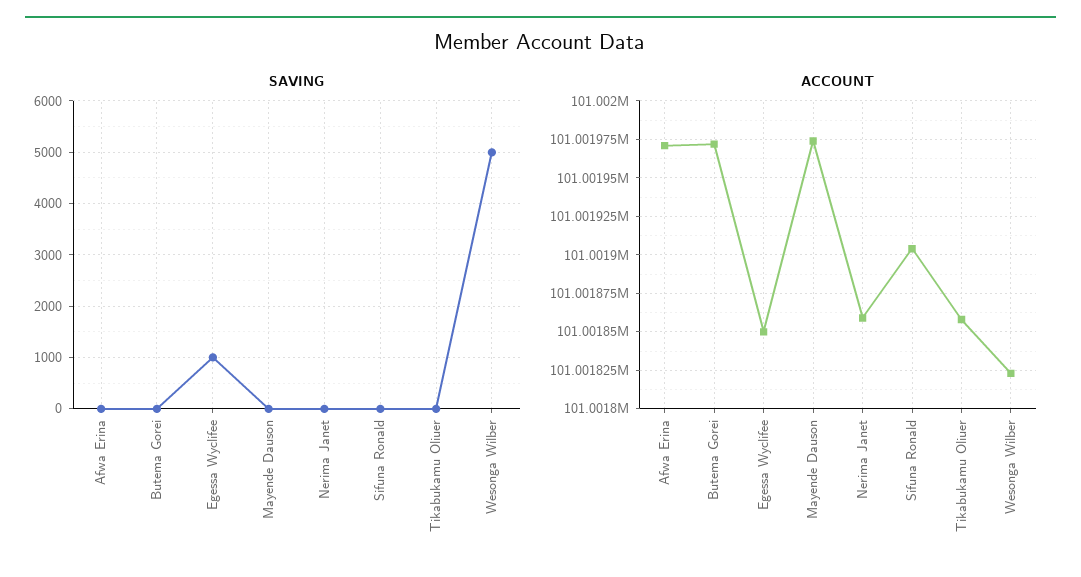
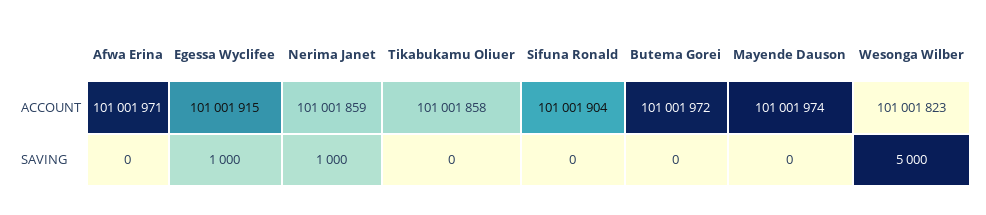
  {
    "SAVING": {
      "Afwa Erina": 0,
      "Butema Gorei": 0,
      "Egessa Wyclifee": 1000,
      "Mayende Dauson": 0,
-     "Nerima Janet": 0,
+     "Nerima Janet": 1000,
      "Sifuna Ronald": 0,
      "Tikabukamu Oliuer": 0,
      "Wesonga Wilber": 5000
    },
    "ACCOUNT": {
      "Afwa Erina": 101001971,
      "Butema Gorei": 101001972,
-     "Egessa Wyclifee": 101001850,
+     "Egessa Wyclifee": 101001915,
      "Mayende Dauson": 101001974,
      "Nerima Janet": 101001859,
      "Sifuna Ronald": 101001904,
      "Tikabukamu Oliuer": 101001858,
      "Wesonga Wilber": 101001823
    }
  }

